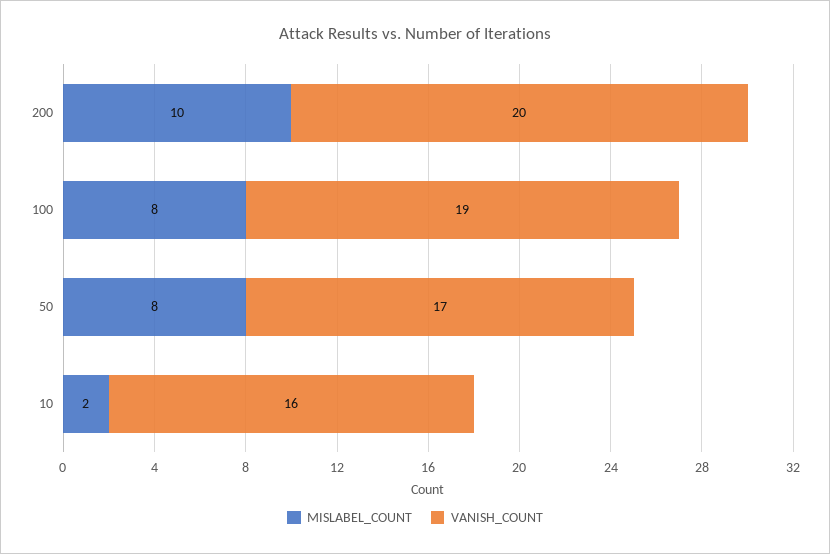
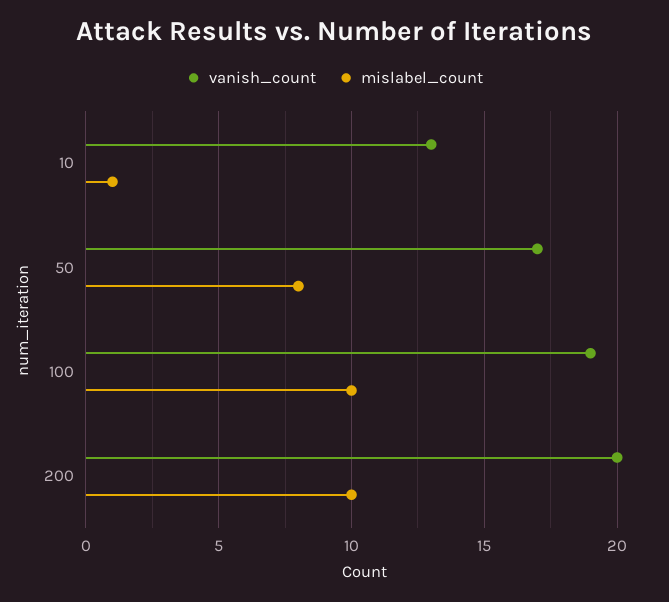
  {
    "MISLABEL_COUNT": {
      "200": 10,
-     "100": 8,
+     "100": 10,
      "50": 8,
-     "10": 2
+     "10": 1
    },
    "VANISH_COUNT": {
      "200": 20,
      "100": 19,
      "50": 17,
-     "10": 16
+     "10": 13
    }
  }

